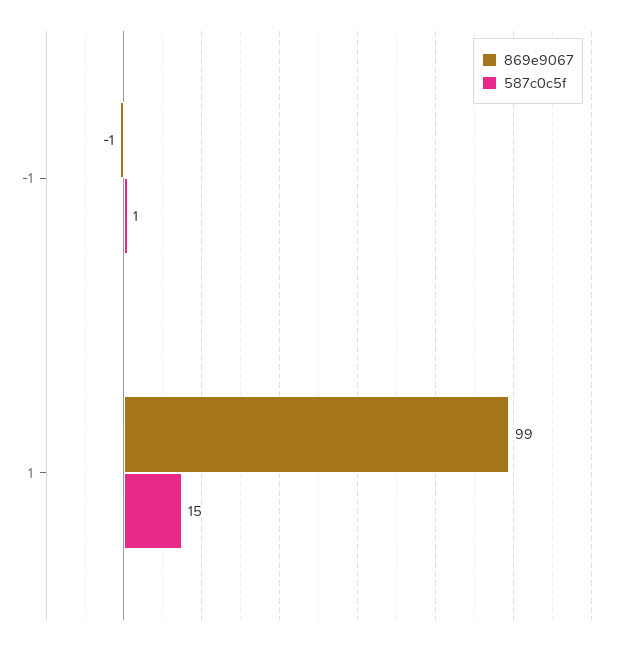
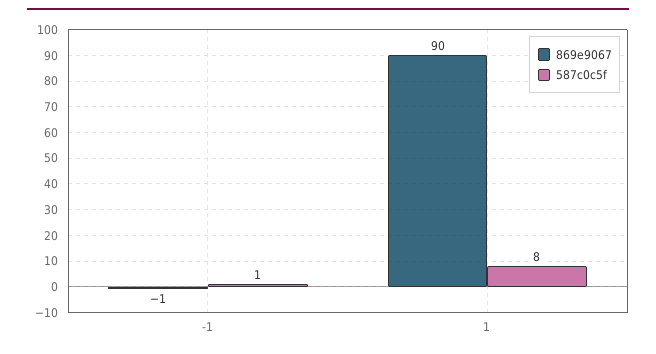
  {
    "869e9067": {
      "-1": -1,
-     "1": 99
+     "1": 90
    },
    "587c0c5f": {
      "-1": 1,
-     "1": 15
+     "1": 8
    }
  }

